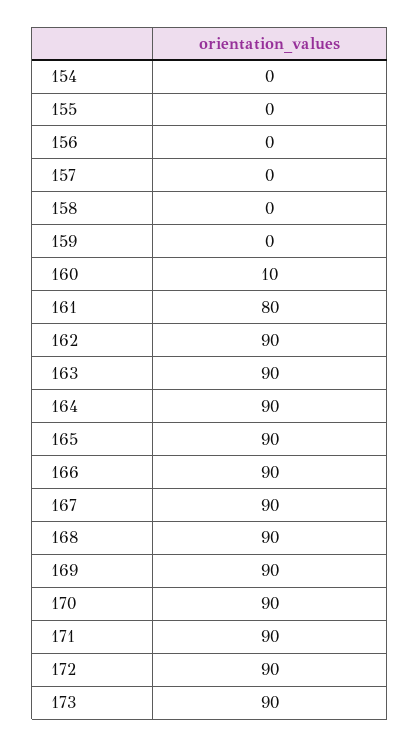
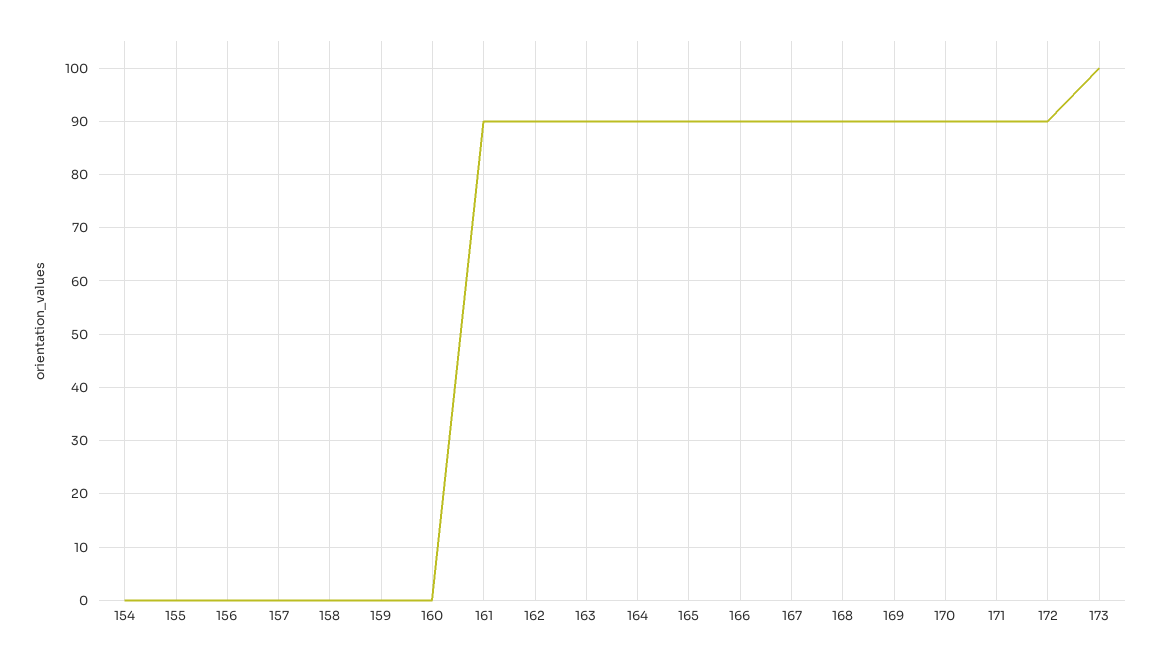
  {
    "154": 0,
    "155": 0,
    "156": 0,
    "157": 0,
    "158": 0,
    "159": 0,
-   "160": 10,
+   "160": 0,
-   "161": 80,
+   "161": 90,
    "162": 90,
    "163": 90,
    "164": 90,
    "165": 90,
    "166": 90,
    "167": 90,
    "168": 90,
    "169": 90,
    "170": 90,
    "171": 90,
    "172": 90,
-   "173": 90
+   "173": 100
  }

